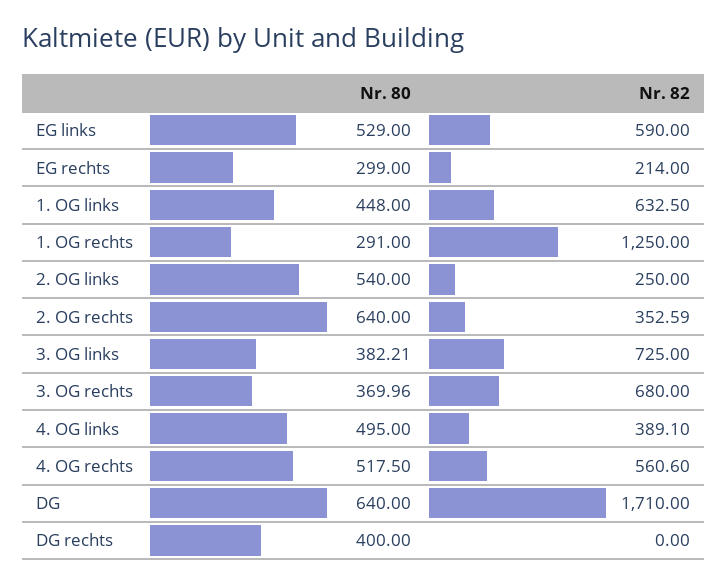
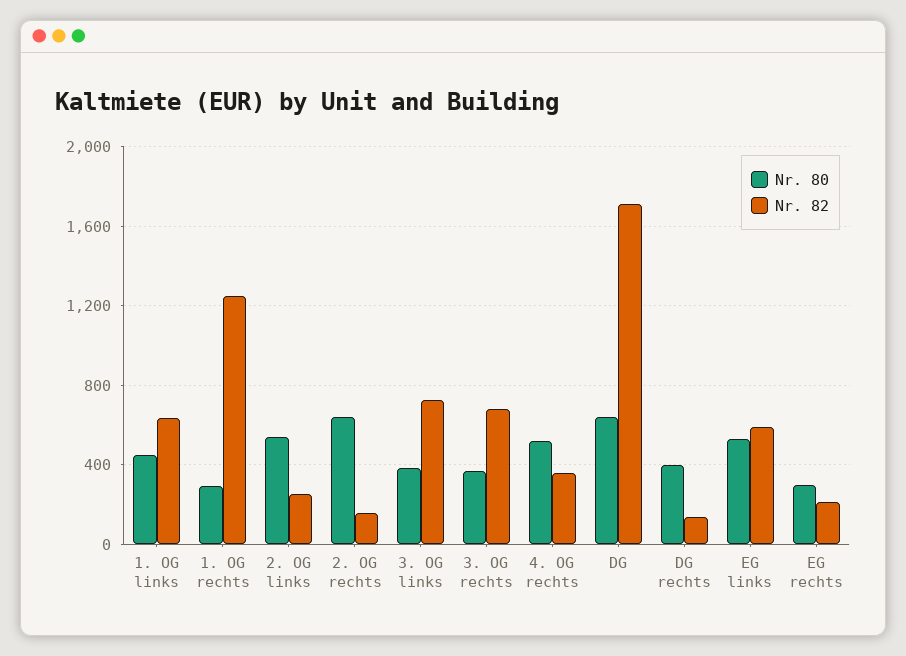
  {
    "Nr. 80": {
      "EG links": 529,
      "EG rechts": 299,
      "1. OG links": 448,
      "1. OG rechts": 291,
      "2. OG links": 540,
      "2. OG rechts": 640,
      "3. OG links": 382.21,
      "3. OG rechts": 369.96,
-     "4. OG links": 495,
      "4. OG rechts": 517.5,
      "DG": 640,
      "DG rechts": 400
    },
    "Nr. 82": {
      "EG links": 590,
      "EG rechts": 214,
      "1. OG links": 632.5,
      "1. OG rechts": 1250,
      "2. OG links": 250,
-     "2. OG rechts": 352.59,
+     "2. OG rechts": 150,
      "3. OG links": 725,
      "3. OG rechts": 680,
-     "4. OG links": 389.1,
-     "4. OG rechts": 560.6,
+     "4. OG rechts": 350,
      "DG": 1710,
-     "DG rechts": 0
+     "DG rechts": 150
    }
  }

